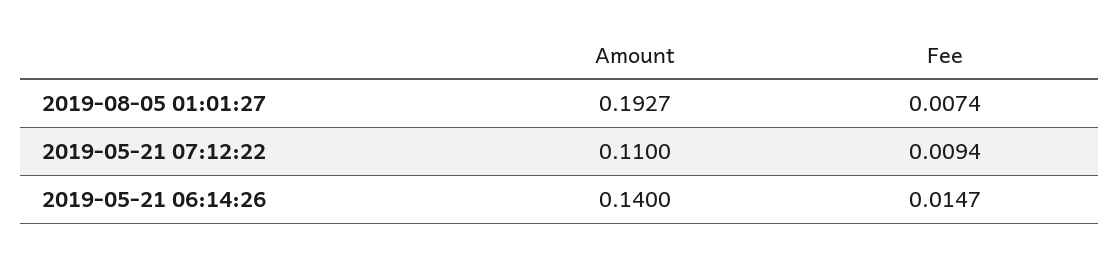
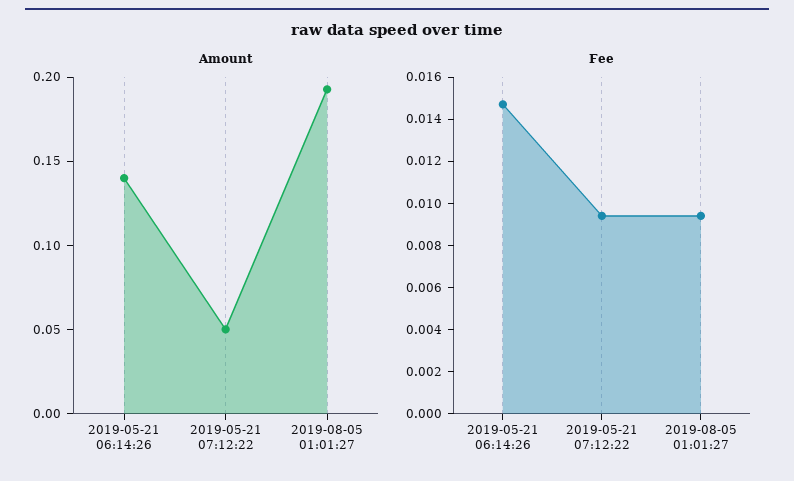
  {
    "Amount": {
      "2019-08-05 01:01:27": 0.1927,
-     "2019-05-21 07:12:22": 0.11,
+     "2019-05-21 07:12:22": 0.05,
      "2019-05-21 06:14:26": 0.14
    },
    "Fee": {
-     "2019-08-05 01:01:27": 0.0074,
+     "2019-08-05 01:01:27": 0.0095,
      "2019-05-21 07:12:22": 0.0094,
      "2019-05-21 06:14:26": 0.0147
    }
  }

